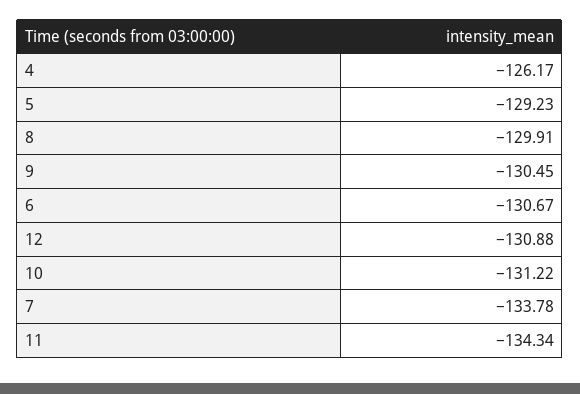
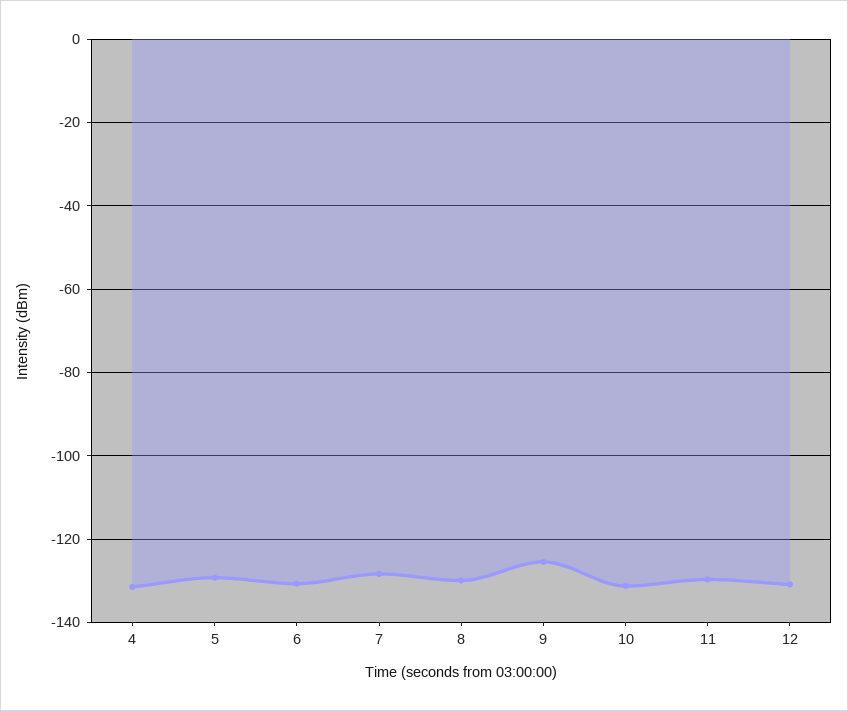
  {
-   "4": -126.17,
+   "4": -132,
    "5": -129.23,
    "8": -129.91,
-   "9": -130.45,
+   "9": -126,
    "6": -130.67,
    "12": -130.88,
    "10": -131.22,
-   "7": -133.78,
+   "7": -128,
-   "11": -134.34
+   "11": -130
  }

